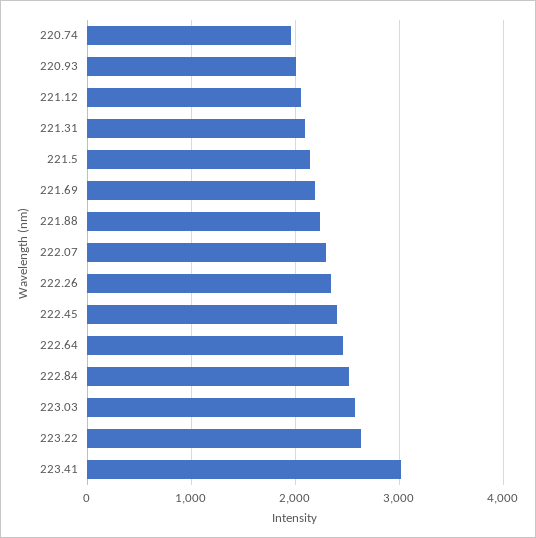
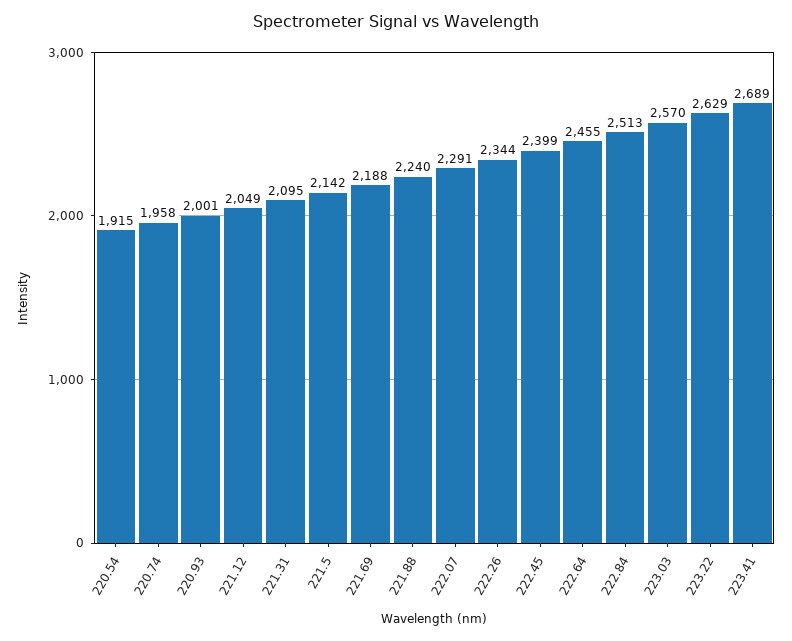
  {
    "220.74": 1958,
    "220.93": 2001,
    "221.12": 2049,
    "221.31": 2095,
    "221.5": 2142,
    "221.69": 2188,
    "221.88": 2240,
    "222.07": 2291,
    "222.26": 2344,
    "222.45": 2399,
    "222.64": 2455,
    "222.84": 2513,
    "223.03": 2570,
    "223.22": 2629,
-   "223.41": 3000
+   "223.41": 2689,
+   "220.54": 1915
  }

